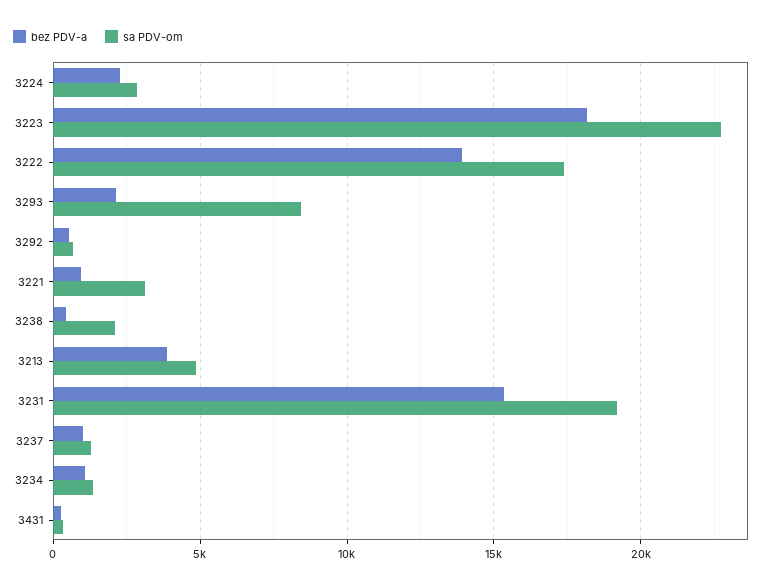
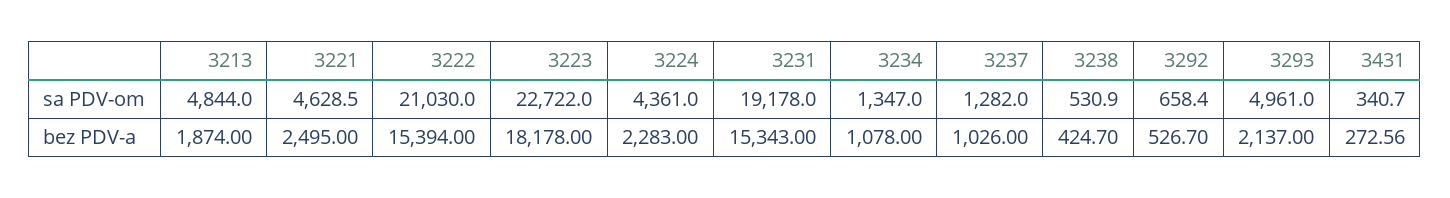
  {
    "bez PDV-a": {
      "3224": 2283,
      "3223": 18178,
-     "3222": 14000,
+     "3222": 15394,
      "3293": 2137,
      "3292": 526.7,
-     "3221": 1000,
+     "3221": 2495,
      "3238": 424.7,
-     "3213": 4000,
+     "3213": 1874,
      "3231": 15343,
      "3237": 1026,
      "3234": 1078,
      "3431": 272.56
    },
    "sa PDV-om": {
-     "3224": 3000,
+     "3224": 4361,
      "3223": 22722,
-     "3222": 17500,
+     "3222": 21030,
-     "3293": 8500,
+     "3293": 4961,
      "3292": 658.4,
-     "3221": 3000,
+     "3221": 4628.5,
-     "3238": 2000,
+     "3238": 530.9,
      "3213": 4844,
      "3231": 19178,
      "3237": 1282,
      "3234": 1347,
      "3431": 340.7
    }
  }

